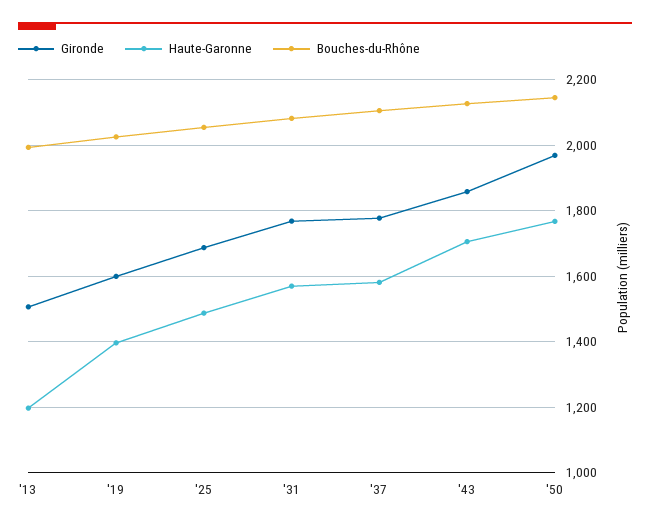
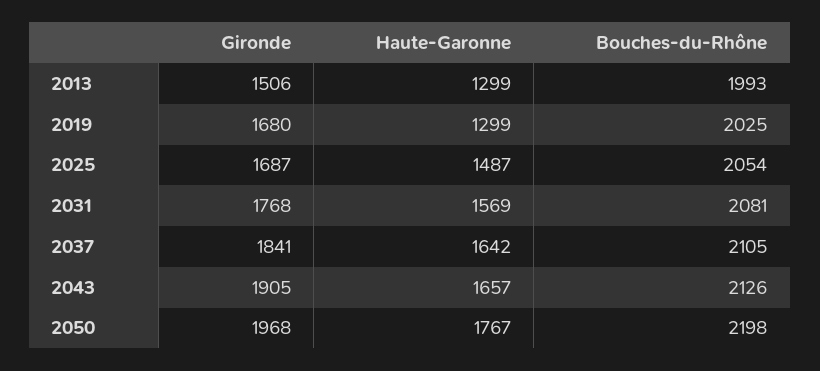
  {
    "Gironde": {
      "'13": 1506,
-     "'19": 1600,
+     "'19": 1680,
      "'25": 1687,
      "'31": 1768,
-     "'37": 1780,
+     "'37": 1841,
-     "'43": 1860,
+     "'43": 1905,
      "'50": 1968
    },
    "Haute-Garonne": {
-     "'13": 1200,
+     "'13": 1299,
-     "'19": 1400,
+     "'19": 1299,
      "'25": 1487,
      "'31": 1569,
-     "'37": 1580,
+     "'37": 1642,
-     "'43": 1700,
+     "'43": 1657,
      "'50": 1767
    },
    "Bouches-du-Rhône": {
      "'13": 1993,
      "'19": 2025,
      "'25": 2054,
      "'31": 2081,
      "'37": 2105,
      "'43": 2126,
-     "'50": 2140
+     "'50": 2198
    }
  }

